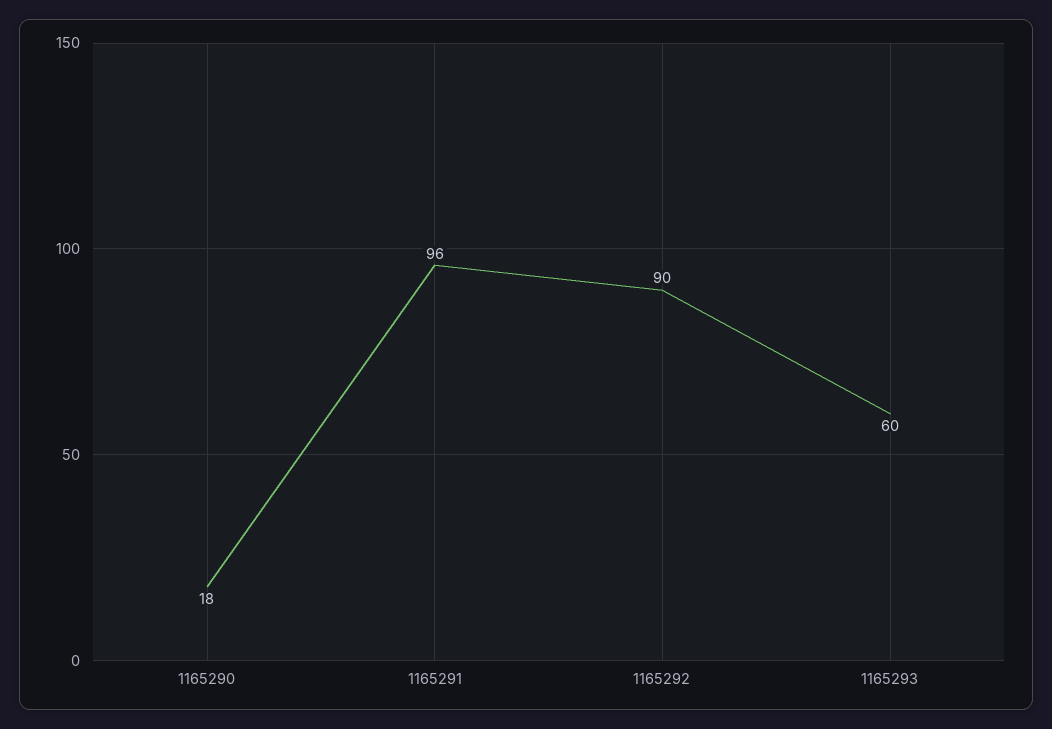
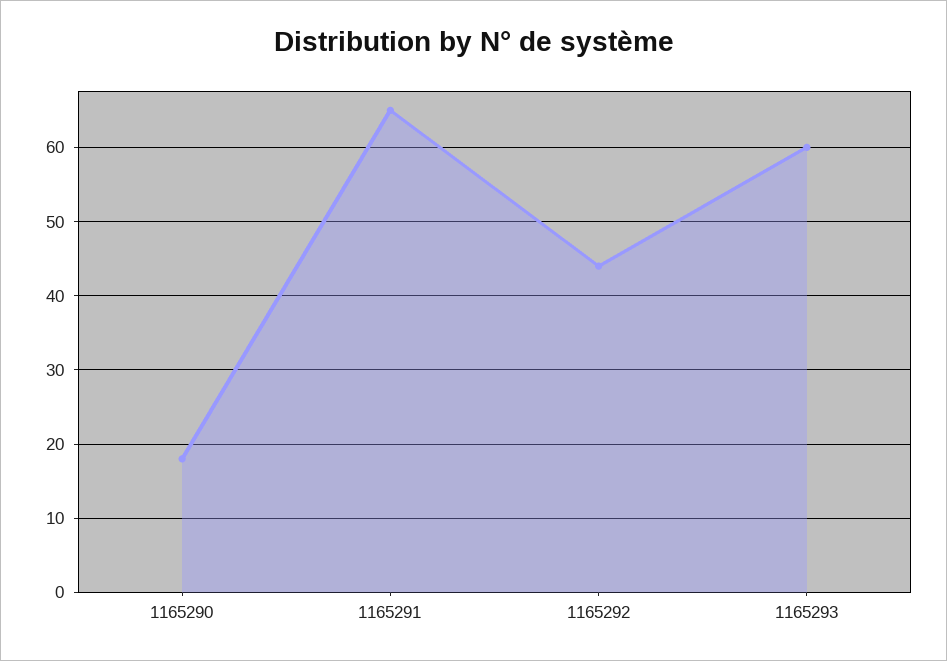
  {
    "1165290": 18,
-   "1165291": 96,
+   "1165291": 65,
-   "1165292": 90,
+   "1165292": 44,
    "1165293": 60
  }

